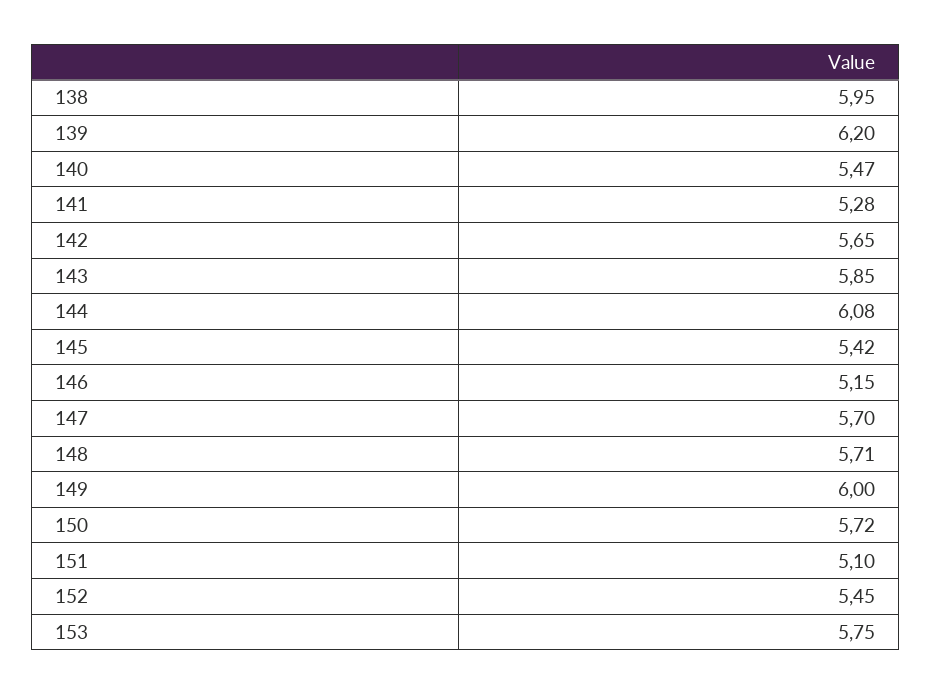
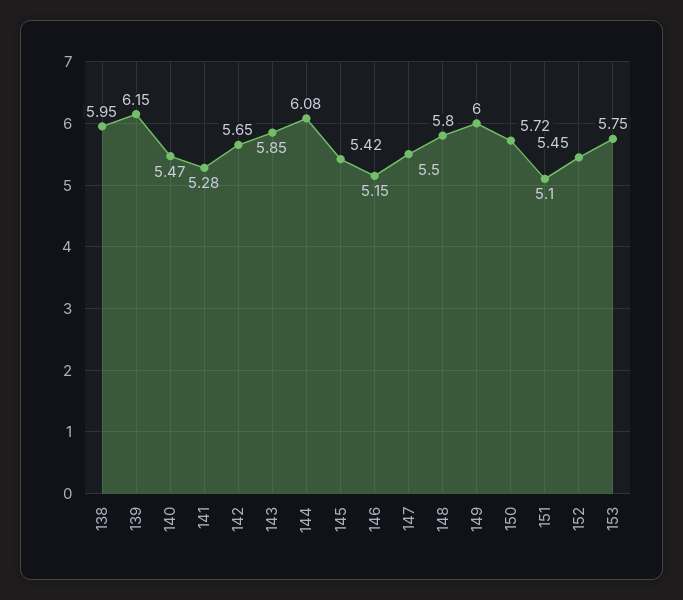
  {
    "138": 5.95,
-   "139": 6.2,
+   "139": 6.15,
    "140": 5.47,
    "141": 5.28,
    "142": 5.65,
    "143": 5.85,
    "144": 6.08,
    "145": 5.42,
    "146": 5.15,
-   "147": 5.7,
+   "147": 5.5,
-   "148": 5.71,
+   "148": 5.8,
    "149": 6,
    "150": 5.72,
    "151": 5.1,
    "152": 5.45,
    "153": 5.75
  }

